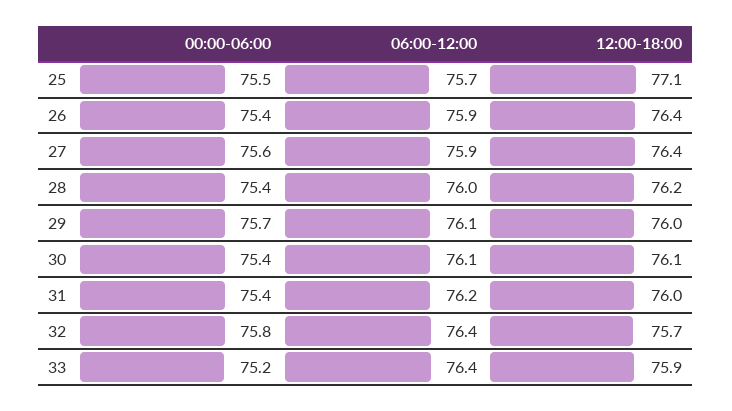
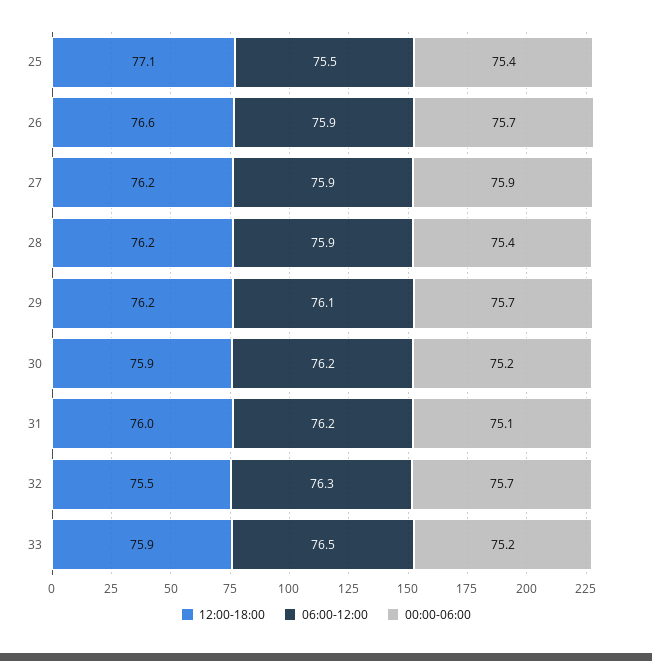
  {
    "00:00-06:00": {
-     "25": 75.5,
+     "25": 75.4,
-     "26": 75.4,
+     "26": 75.7,
-     "27": 75.6,
+     "27": 75.9,
      "28": 75.4,
      "29": 75.7,
-     "30": 75.4,
+     "30": 75.2,
-     "31": 75.4,
+     "31": 75.1,
-     "32": 75.8,
+     "32": 75.7,
      "33": 75.2
    },
    "06:00-12:00": {
-     "25": 75.7,
+     "25": 75.5,
      "26": 75.9,
      "27": 75.9,
-     "28": 76,
+     "28": 75.9,
      "29": 76.1,
-     "30": 76.1,
+     "30": 76.2,
      "31": 76.2,
-     "32": 76.4,
+     "32": 76.3,
-     "33": 76.4
+     "33": 76.5
    },
    "12:00-18:00": {
      "25": 77.1,
-     "26": 76.4,
+     "26": 76.6,
-     "27": 76.4,
+     "27": 76.2,
      "28": 76.2,
-     "29": 76,
+     "29": 76.2,
-     "30": 76.1,
+     "30": 75.9,
      "31": 76,
-     "32": 75.7,
+     "32": 75.5,
      "33": 75.9
    }
  }

